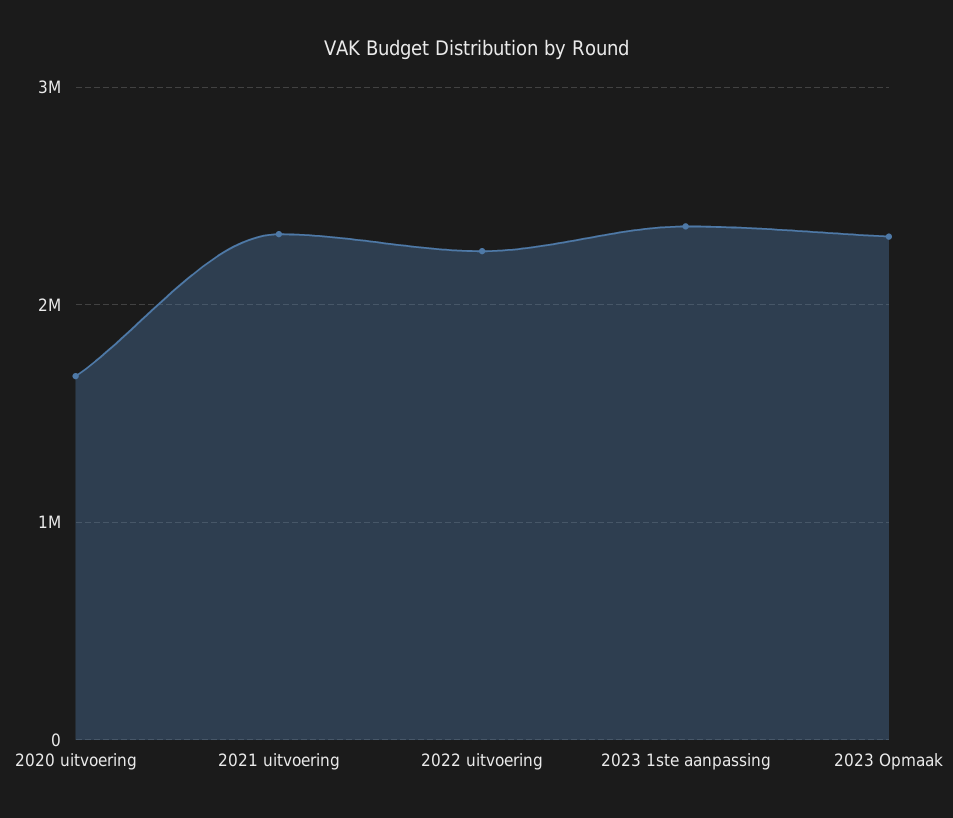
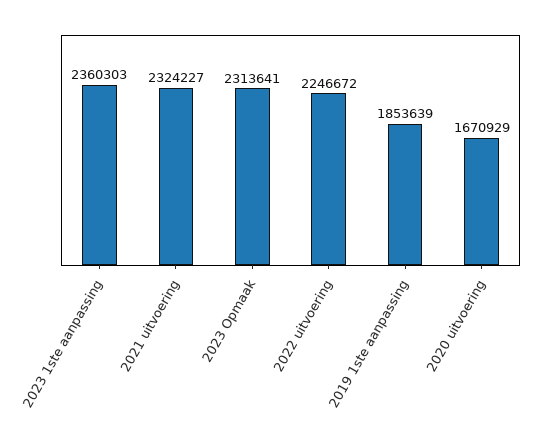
  {
    "2020 uitvoering": 1670929,
    "2021 uitvoering": 2324227,
    "2022 uitvoering": 2246672,
    "2023 1ste aanpassing": 2360303,
-   "2023 Opmaak": 2313641
+   "2023 Opmaak": 2313641,
+   "2019 1ste aanpassing": 1853639
  }

